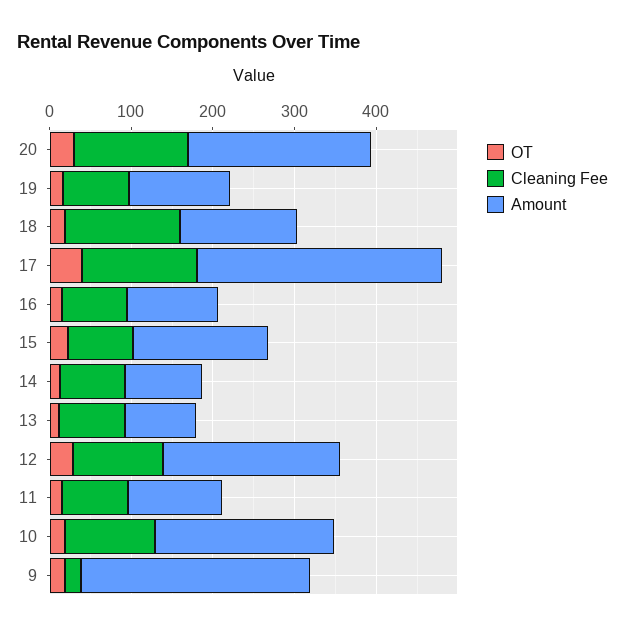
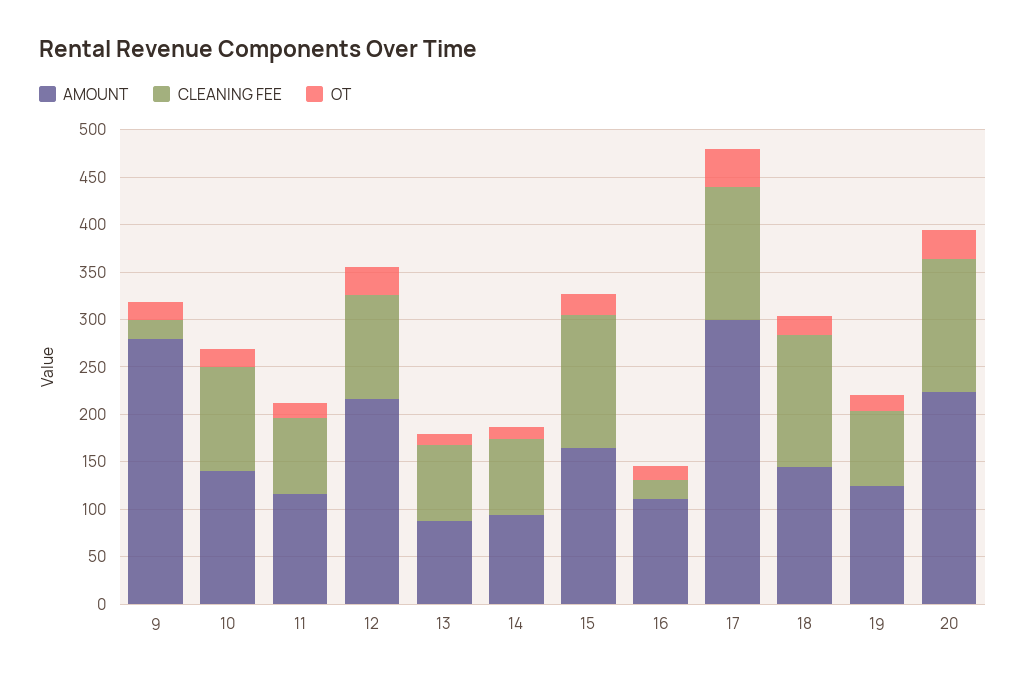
  {
    "OT": {
      "20": 30,
      "19": 20,
      "18": 20,
      "17": 40,
      "16": 10,
      "15": 20,
      "14": 10,
      "13": 10,
      "12": 30,
      "11": 20,
      "10": 20,
      "9": 20
    },
    "Cleaning Fee": {
      "20": 140,
      "19": 80,
      "18": 140,
      "17": 140,
-     "16": 80,
+     "16": 20,
-     "15": 80,
+     "15": 140,
      "14": 80,
      "13": 80,
      "12": 110,
      "11": 80,
      "10": 110,
      "9": 20
    },
    "Amount": {
      "20": 220,
      "19": 120,
      "18": 140,
      "17": 300,
      "16": 110,
      "15": 170,
      "14": 90,
      "13": 90,
      "12": 220,
      "11": 120,
-     "10": 220,
+     "10": 140,
      "9": 280
    }
  }

